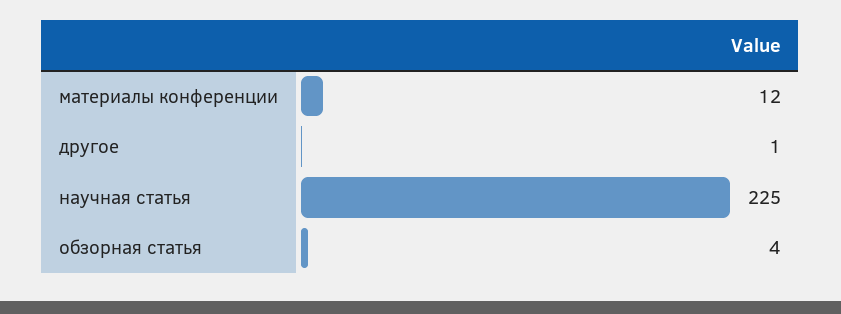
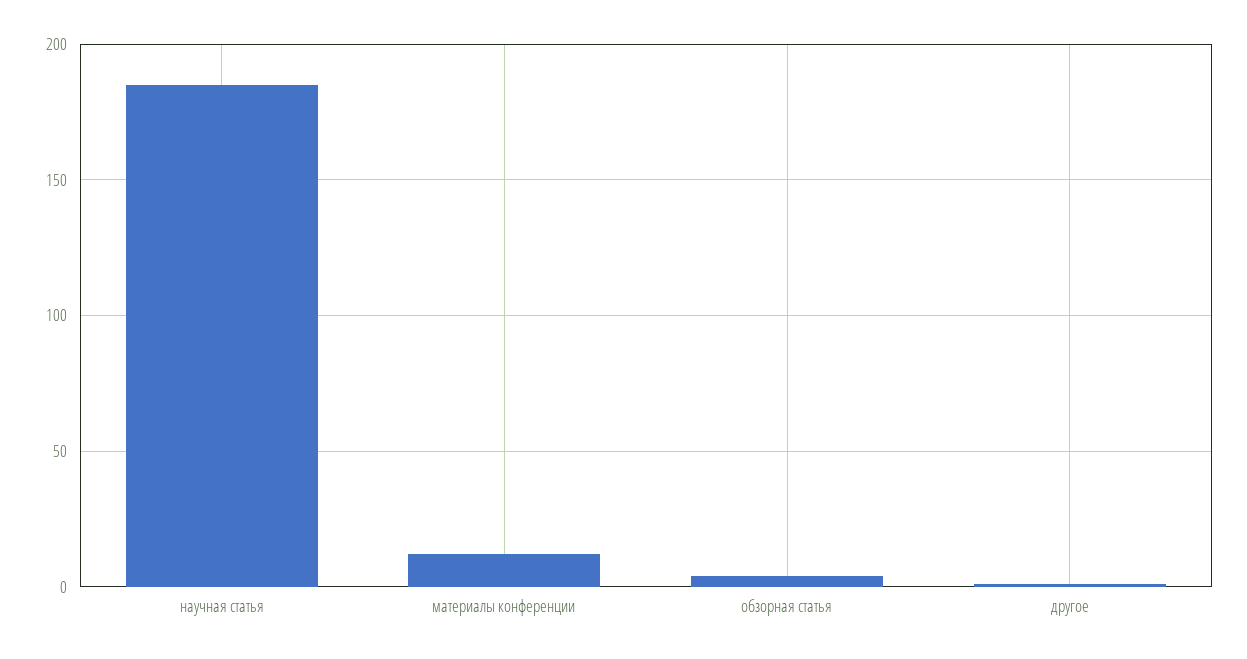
  {
    "материалы конференции": 12,
    "другое": 1,
-   "научная статья": 225,
+   "научная статья": 185,
    "обзорная статья": 4
  }

